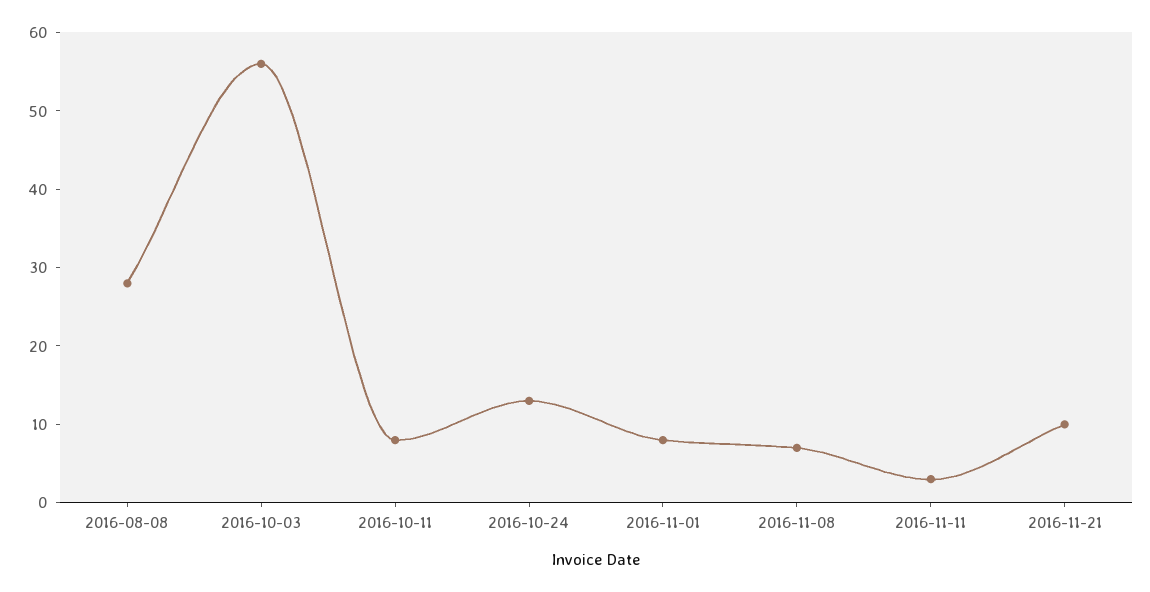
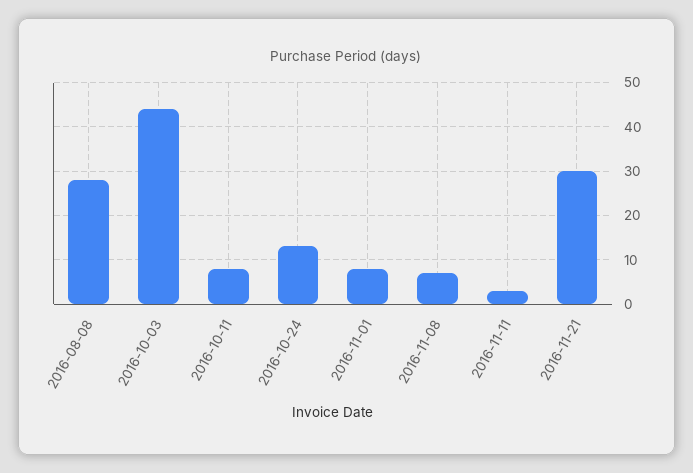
  {
    "2016-08-08": 30,
-   "2016-10-03": 55,
+   "2016-10-03": 45,
    "2016-10-11": 10,
    "2016-10-24": 15,
    "2016-11-01": 10,
    "2016-11-08": 5,
    "2016-11-11": 5,
-   "2016-11-21": 10
+   "2016-11-21": 30
  }

